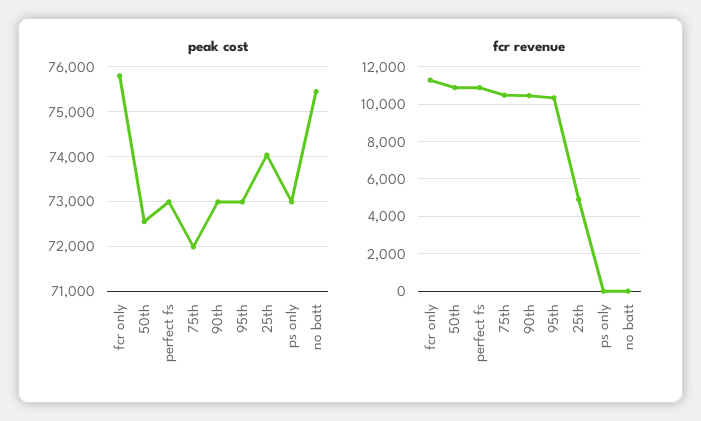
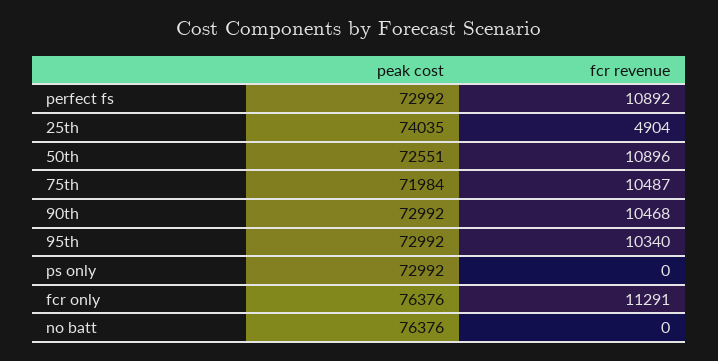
  {
    "peak cost": {
-     "fcr only": 75800,
+     "fcr only": 76376,
      "50th": 72551,
      "perfect fs": 72992,
      "75th": 71984,
      "90th": 72992,
      "95th": 72992,
      "25th": 74035,
      "ps only": 72992,
-     "no batt": 75400
+     "no batt": 76376
    },
    "fcr revenue": {
      "fcr only": 11291,
      "50th": 10896,
      "perfect fs": 10892,
      "75th": 10487,
      "90th": 10468,
      "95th": 10340,
      "25th": 4904,
      "ps only": 0,
      "no batt": 0
    }
  }

